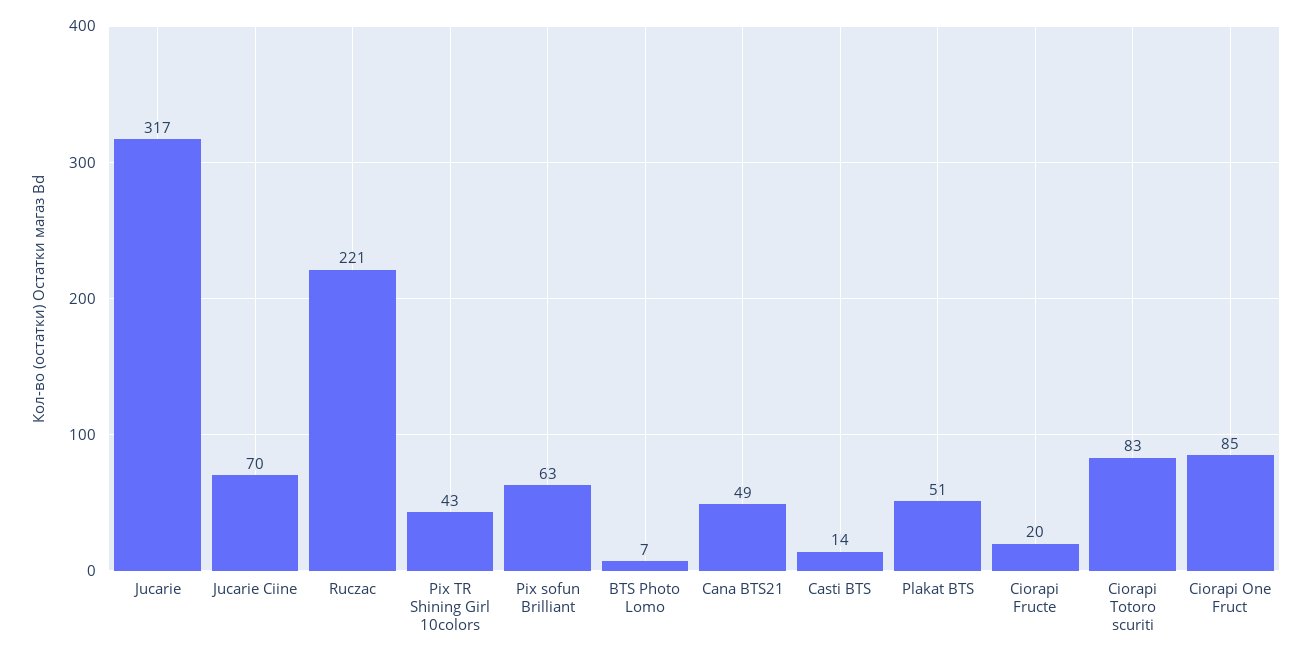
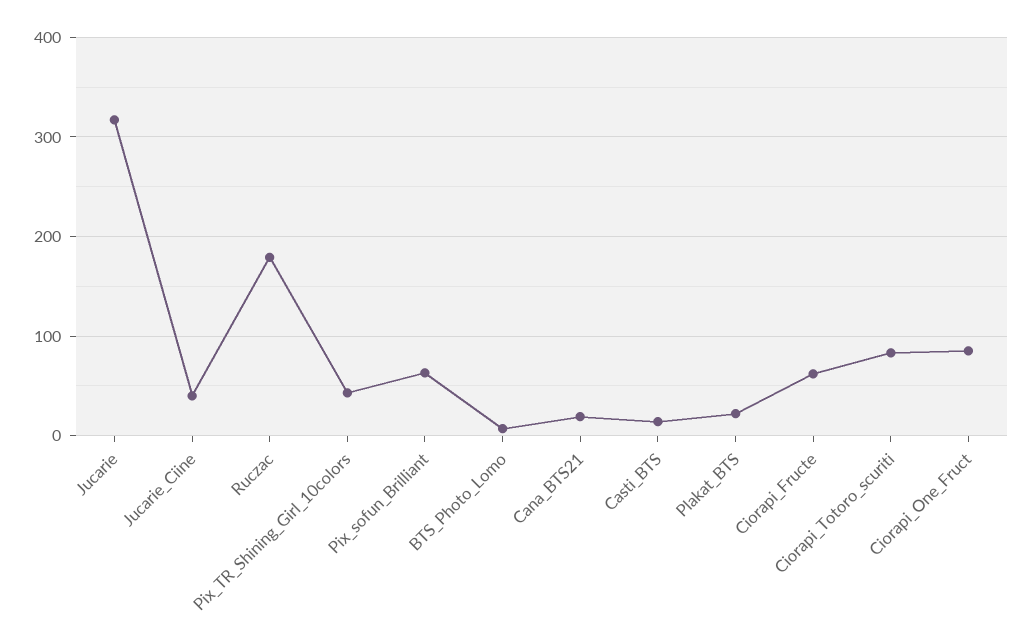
  {
    "Jucarie": 317,
-   "Jucarie Ciine": 70,
+   "Jucarie Ciine": 40,
-   "Ruczac": 221,
+   "Ruczac": 180,
    "Pix TR Shining Girl 10colors": 43,
    "Pix sofun Brilliant": 63,
    "BTS Photo Lomo": 7,
-   "Cana BTS21": 49,
+   "Cana BTS21": 20,
    "Casti BTS": 14,
-   "Plakat BTS": 51,
+   "Plakat BTS": 20,
-   "Ciorapi Fructe": 20,
+   "Ciorapi Fructe": 60,
    "Ciorapi Totoro scuriti": 83,
    "Ciorapi One Fruct": 85
  }

